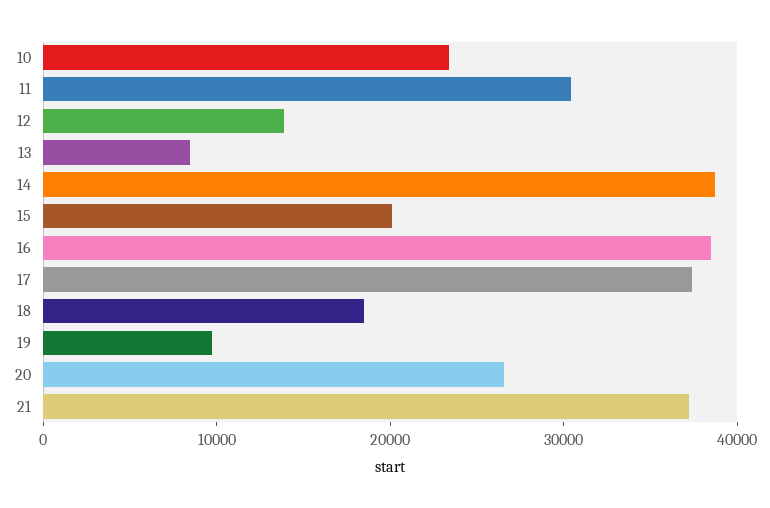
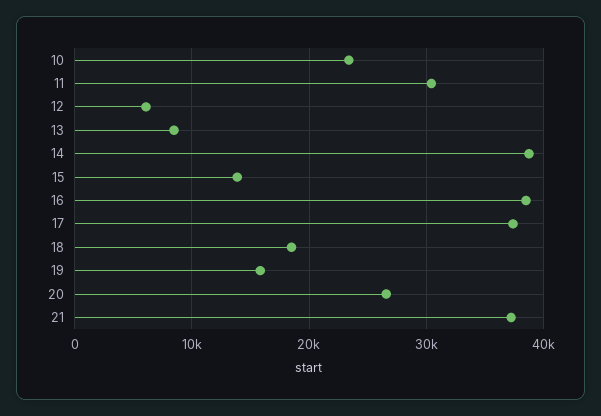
  {
    "10": 23000,
    "11": 30000,
-   "12": 14000,
+   "12": 6000,
    "13": 8000,
    "14": 39000,
-   "15": 20000,
+   "15": 14000,
    "16": 38000,
    "17": 37000,
    "18": 18000,
-   "19": 10000,
+   "19": 16000,
    "20": 27000,
    "21": 37000
  }

